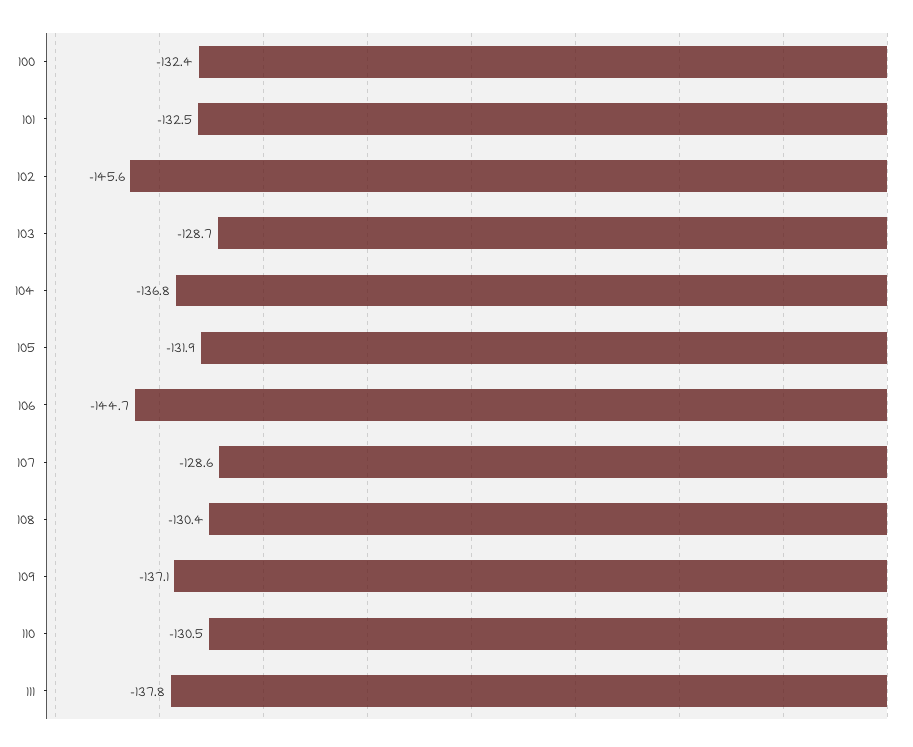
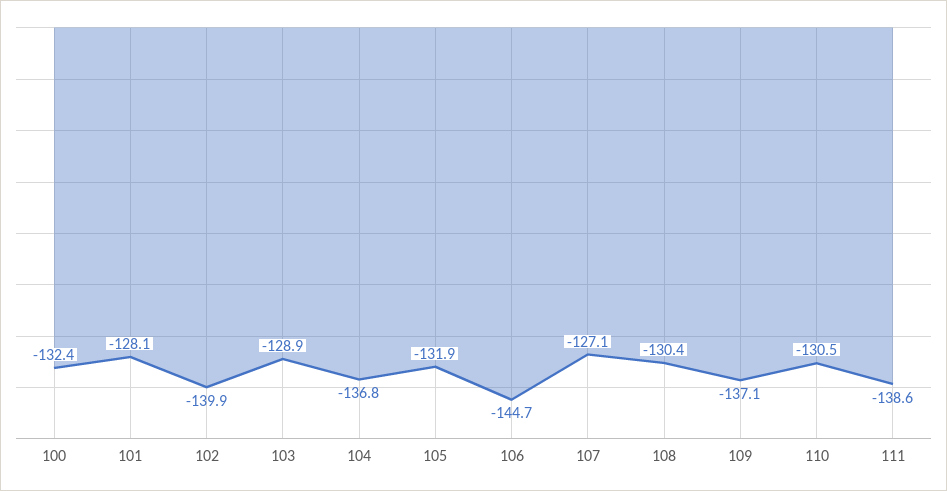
  {
    "100": -132.4,
-   "101": -132.5,
+   "101": -128.1,
-   "102": -145.6,
+   "102": -139.9,
-   "103": -128.7,
+   "103": -128.9,
    "104": -136.8,
    "105": -131.9,
    "106": -144.7,
-   "107": -128.6,
+   "107": -127.1,
    "108": -130.4,
    "109": -137.1,
    "110": -130.5,
-   "111": -137.8
+   "111": -138.6
  }

